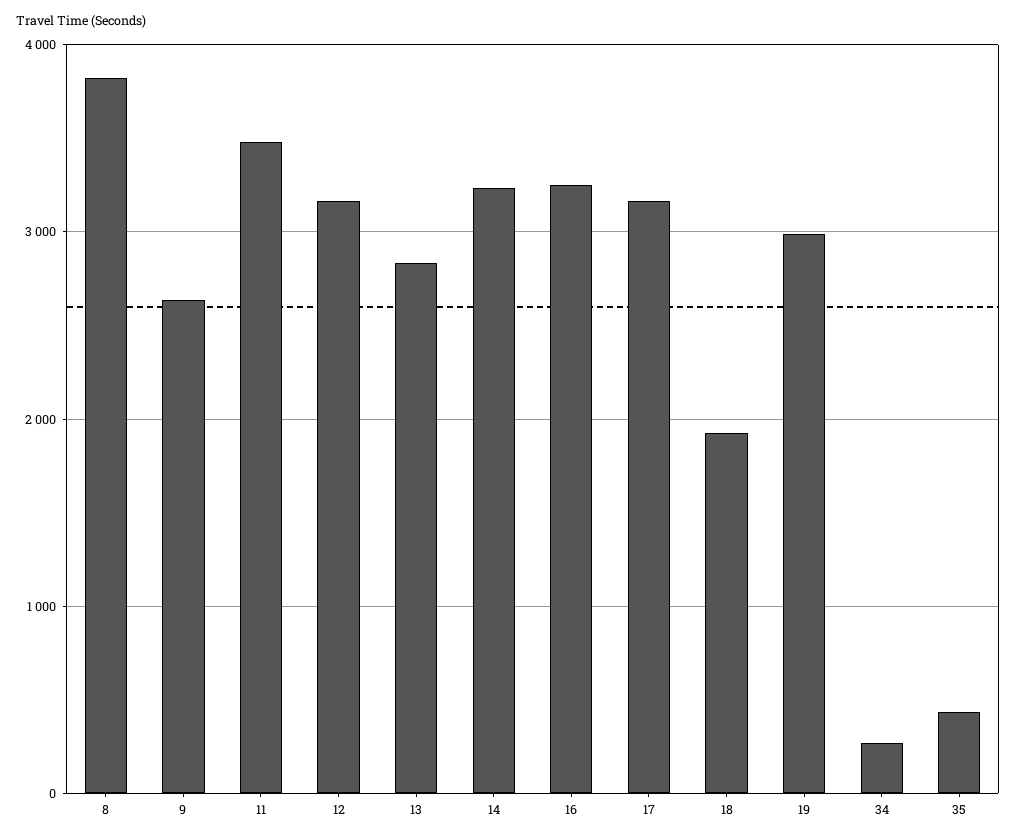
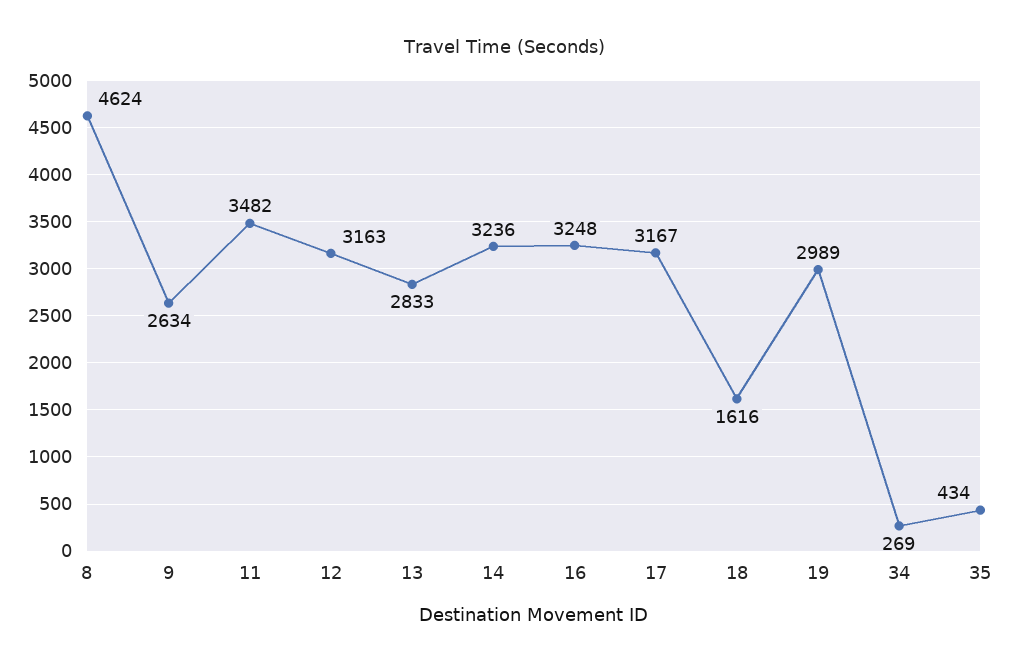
  {
-   "8": 3800,
+   "8": 4624,
    "9": 2634,
    "11": 3482,
    "12": 3163,
    "13": 2833,
    "14": 3236,
    "16": 3248,
    "17": 3167,
-   "18": 1900,
+   "18": 1616,
    "19": 2989,
    "34": 269,
    "35": 434
  }

